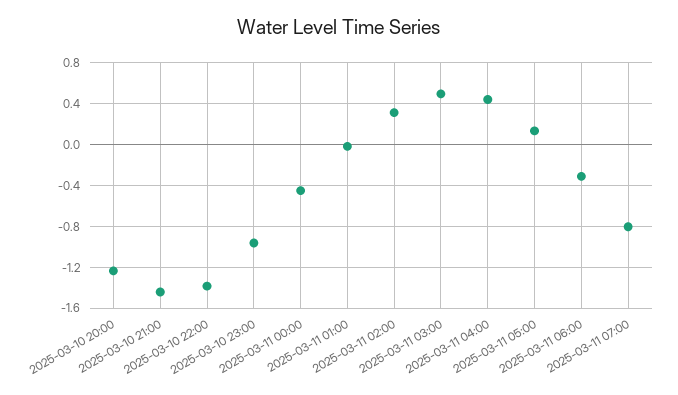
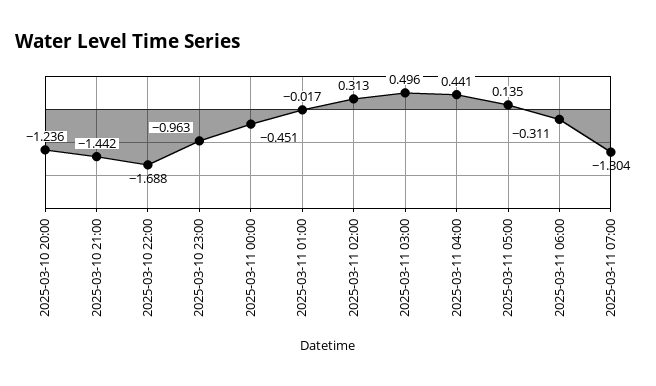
  {
    "2025-03-10 20:00": -1.236,
    "2025-03-10 21:00": -1.442,
-   "2025-03-10 22:00": -1.4,
+   "2025-03-10 22:00": -1.688,
    "2025-03-10 23:00": -0.963,
    "2025-03-11 00:00": -0.451,
    "2025-03-11 01:00": -0.017,
    "2025-03-11 02:00": 0.313,
    "2025-03-11 03:00": 0.496,
    "2025-03-11 04:00": 0.441,
    "2025-03-11 05:00": 0.135,
    "2025-03-11 06:00": -0.311,
-   "2025-03-11 07:00": -0.8
+   "2025-03-11 07:00": -1.304
  }

